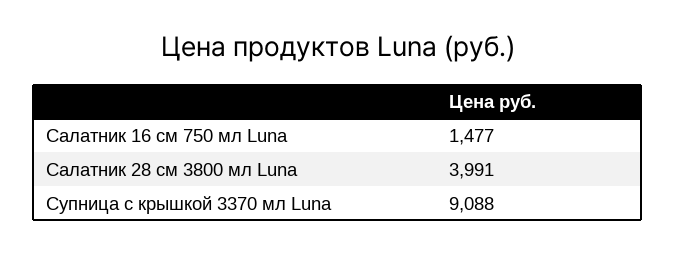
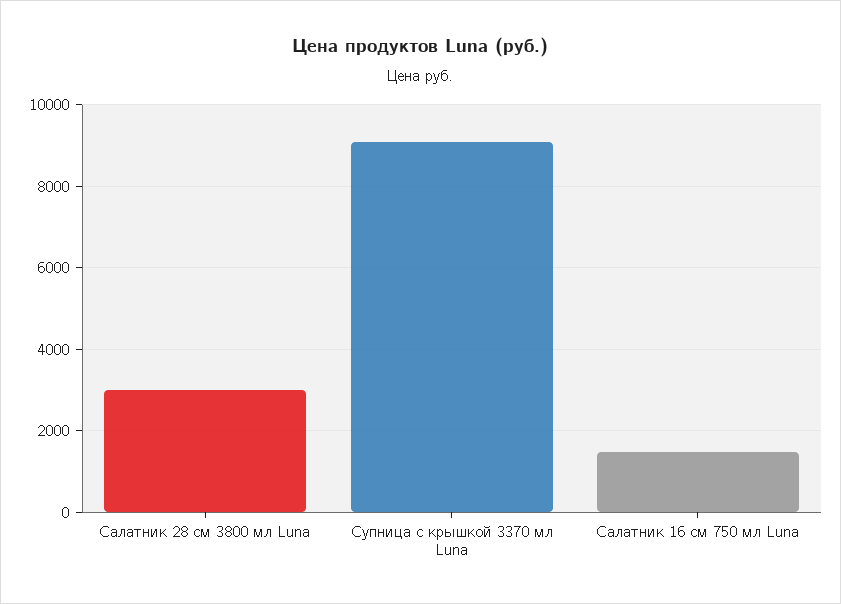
  {
    "Салатник 16 см 750 мл Luna": 1477,
-   "Салатник 28 см 3800 мл Luna": 3991,
+   "Салатник 28 см 3800 мл Luna": 3000,
    "Супница с крышкой 3370 мл Luna": 9088
  }

